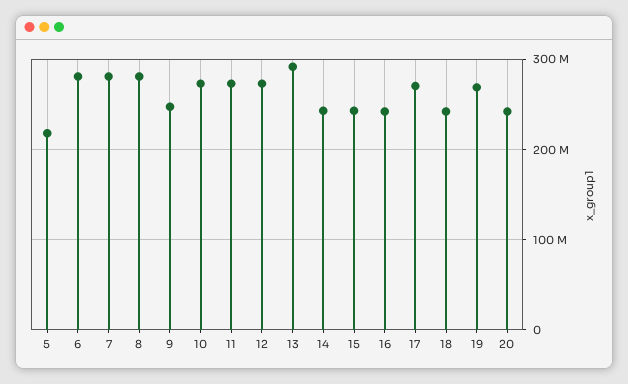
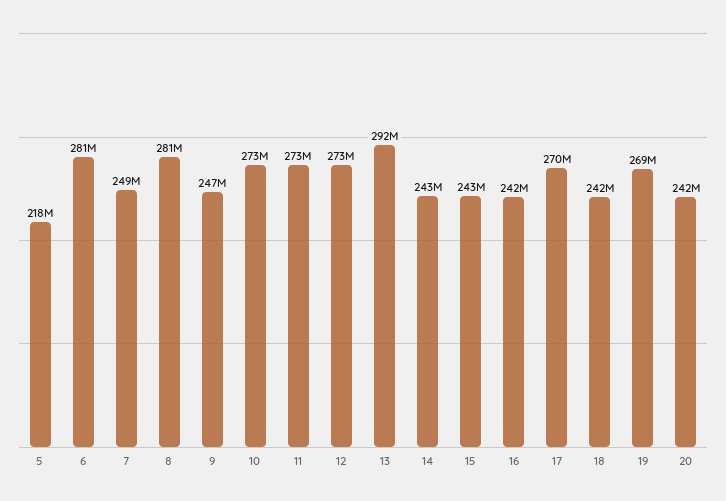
  {
    "5": 218000000,
    "6": 281000000,
-   "7": 280000000,
+   "7": 249000000,
    "8": 281000000,
    "9": 247000000,
    "10": 273000000,
    "11": 273000000,
    "12": 273000000,
    "13": 292000000,
    "14": 243000000,
    "15": 243000000,
    "16": 242000000,
    "17": 270000000,
    "18": 242000000,
    "19": 269000000,
    "20": 242000000
  }

